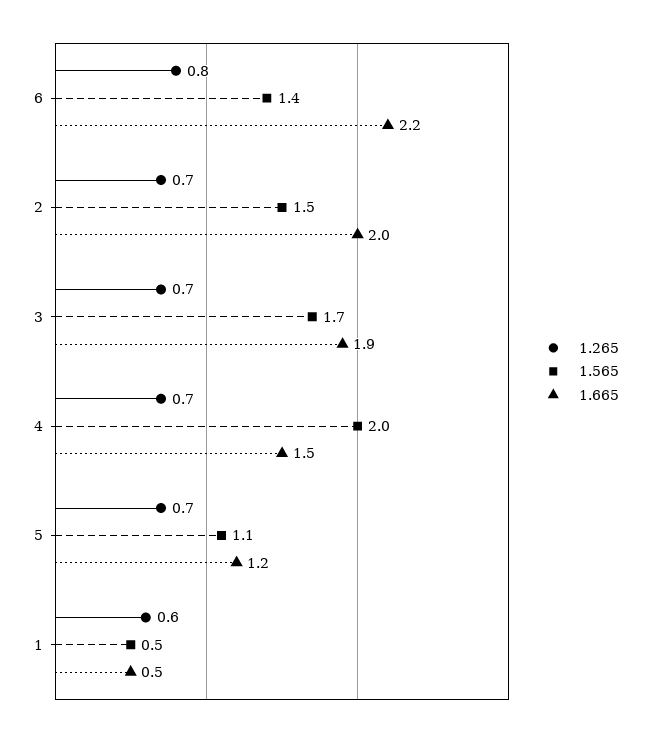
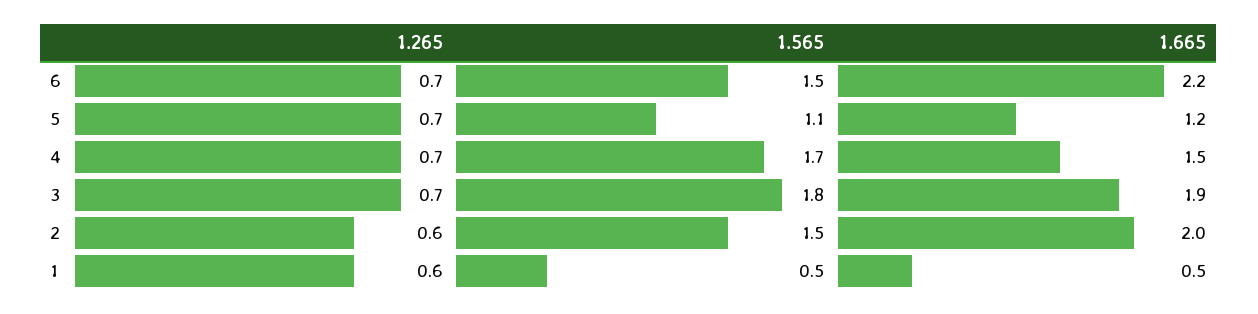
  {
    "1.265": {
-     "6": 0.8,
+     "6": 0.7,
-     "2": 0.7,
+     "2": 0.6,
      "3": 0.7,
      "4": 0.7,
      "5": 0.7,
      "1": 0.6
    },
    "1.565": {
-     "6": 1.4,
+     "6": 1.5,
      "2": 1.5,
-     "3": 1.7,
+     "3": 1.8,
-     "4": 2,
+     "4": 1.7,
      "5": 1.1,
      "1": 0.5
    },
    "1.665": {
      "6": 2.2,
      "2": 2,
      "3": 1.9,
      "4": 1.5,
      "5": 1.2,
      "1": 0.5
    }
  }

